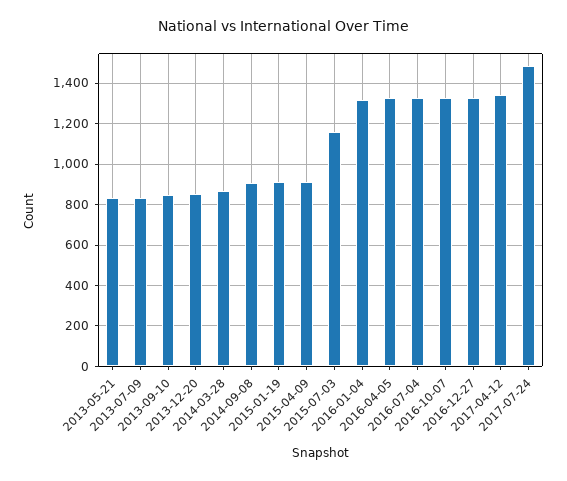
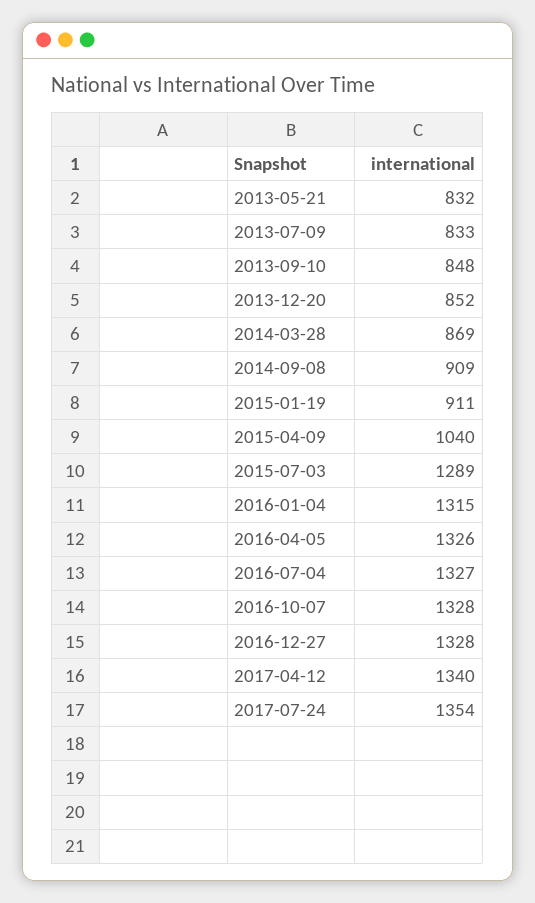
  {
    "2013-05-21": 832,
    "2013-07-09": 833,
    "2013-09-10": 848,
    "2013-12-20": 852,
    "2014-03-28": 869,
    "2014-09-08": 909,
    "2015-01-19": 911,
-   "2015-04-09": 900,
+   "2015-04-09": 1040,
-   "2015-07-03": 1150,
+   "2015-07-03": 1289,
    "2016-01-04": 1315,
    "2016-04-05": 1326,
    "2016-07-04": 1327,
    "2016-10-07": 1328,
    "2016-12-27": 1328,
    "2017-04-12": 1340,
-   "2017-07-24": 1500
+   "2017-07-24": 1354
  }

